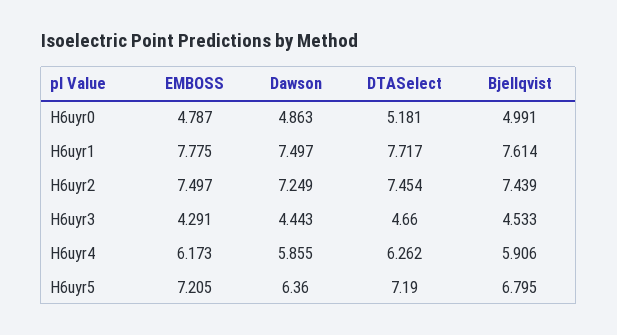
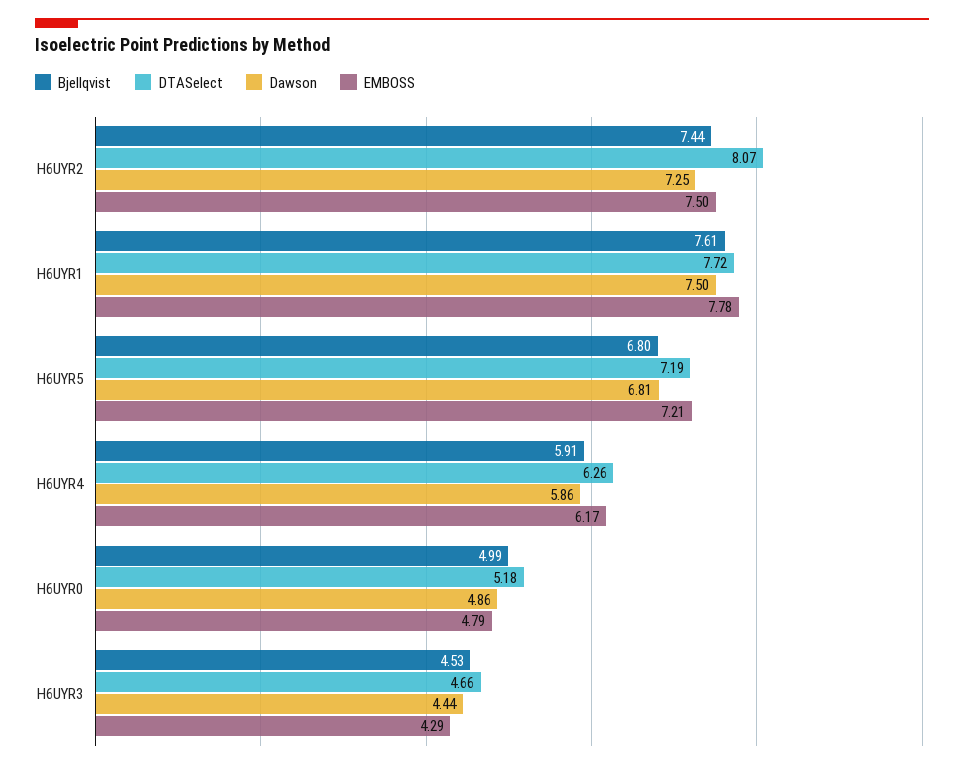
  {
    "EMBOSS": {
      "H6uyr0": 4.787,
      "H6uyr1": 7.775,
      "H6uyr2": 7.497,
      "H6uyr3": 4.291,
      "H6uyr4": 6.173,
      "H6uyr5": 7.205
    },
    "Dawson": {
      "H6uyr0": 4.863,
      "H6uyr1": 7.497,
      "H6uyr2": 7.249,
      "H6uyr3": 4.443,
      "H6uyr4": 5.855,
-     "H6uyr5": 6.36
+     "H6uyr5": 6.81
    },
    "DTASelect": {
      "H6uyr0": 5.181,
      "H6uyr1": 7.717,
-     "H6uyr2": 7.454,
+     "H6uyr2": 8.07,
      "H6uyr3": 4.66,
      "H6uyr4": 6.262,
      "H6uyr5": 7.19
    },
    "Bjellqvist": {
      "H6uyr0": 4.991,
      "H6uyr1": 7.614,
      "H6uyr2": 7.439,
      "H6uyr3": 4.533,
      "H6uyr4": 5.906,
      "H6uyr5": 6.795
    }
  }

